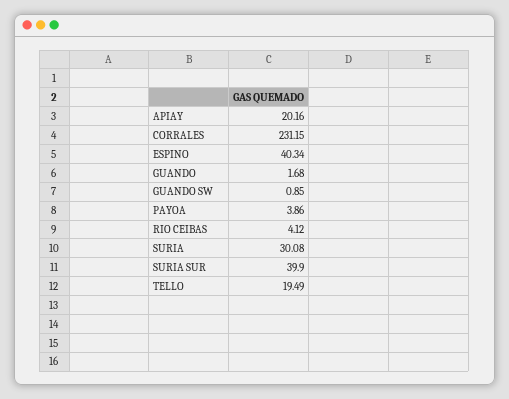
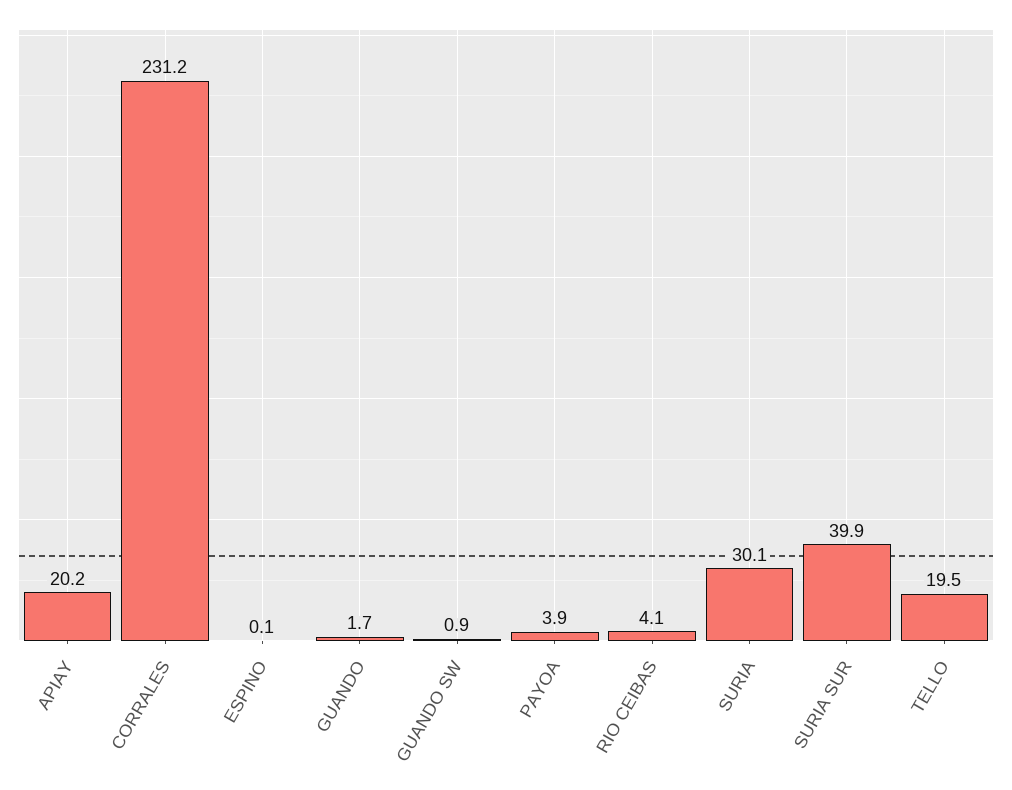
  {
    "APIAY": 20.16,
    "CORRALES": 231.15,
-   "ESPINO": 40.34,
+   "ESPINO": 0.1,
    "GUANDO": 1.68,
    "GUANDO SW": 0.85,
    "PAYOA": 3.86,
    "RIO CEIBAS": 4.12,
    "SURIA": 30.08,
    "SURIA SUR": 39.9,
    "TELLO": 19.49
  }

